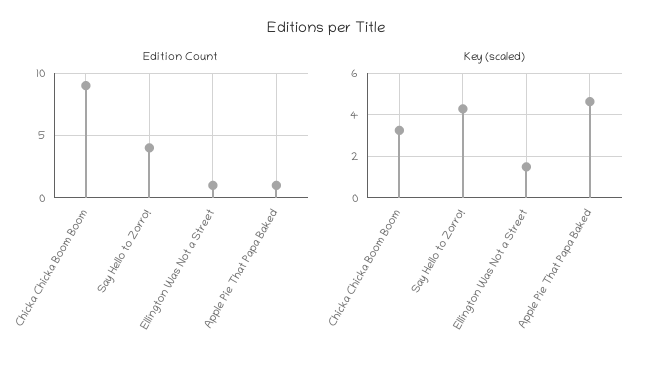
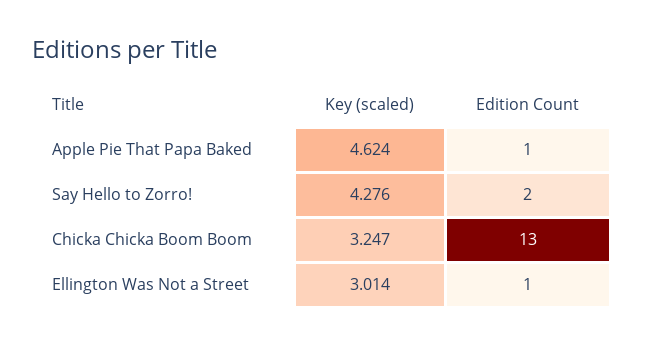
  {
    "Edition Count": {
-     "Chicka Chicka Boom Boom": 9,
+     "Chicka Chicka Boom Boom": 13,
-     "Say Hello to Zorro!": 4,
+     "Say Hello to Zorro!": 2,
      "Ellington Was Not a Street": 1,
      "Apple Pie That Papa Baked": 1
    },
    "Key (scaled)": {
      "Chicka Chicka Boom Boom": 3.247,
      "Say Hello to Zorro!": 4.276,
-     "Ellington Was Not a Street": 1.5,
+     "Ellington Was Not a Street": 3.014,
      "Apple Pie That Papa Baked": 4.624
    }
  }

